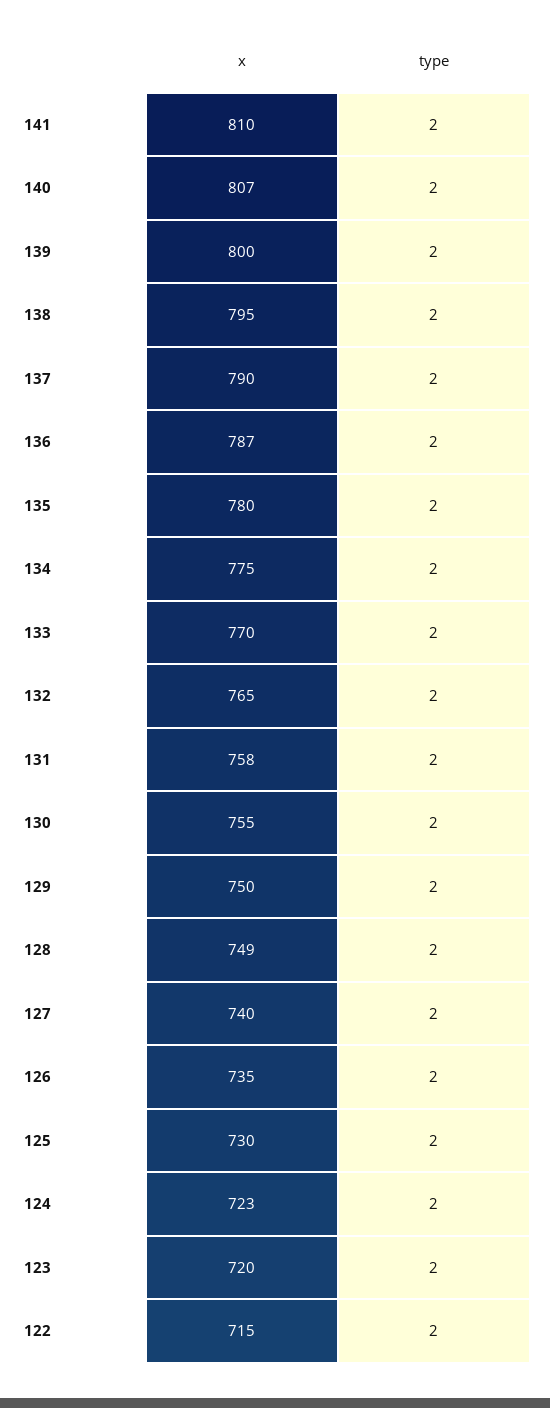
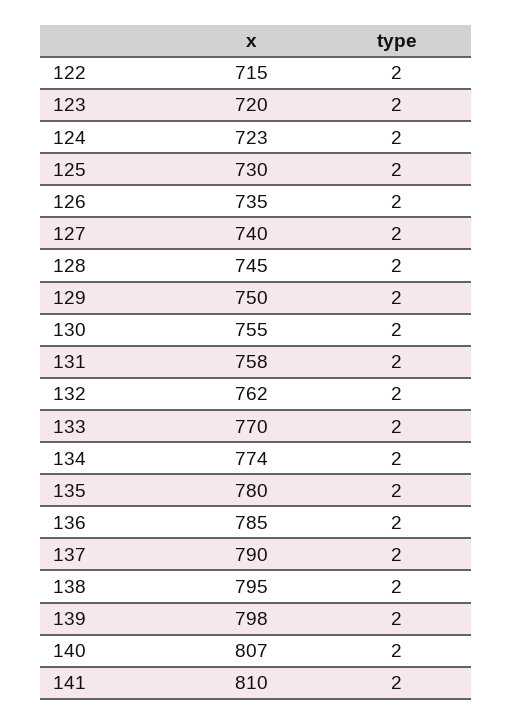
  {
    "x": {
      "141": 810,
      "140": 807,
-     "139": 800,
+     "139": 798,
      "138": 795,
      "137": 790,
-     "136": 787,
+     "136": 785,
      "135": 780,
-     "134": 775,
+     "134": 774,
      "133": 770,
-     "132": 765,
+     "132": 762,
      "131": 758,
      "130": 755,
      "129": 750,
-     "128": 749,
+     "128": 745,
      "127": 740,
      "126": 735,
      "125": 730,
      "124": 723,
      "123": 720,
      "122": 715
    },
    "type": {
      "141": 2,
      "140": 2,
      "139": 2,
      "138": 2,
      "137": 2,
      "136": 2,
      "135": 2,
      "134": 2,
      "133": 2,
      "132": 2,
      "131": 2,
      "130": 2,
      "129": 2,
      "128": 2,
      "127": 2,
      "126": 2,
      "125": 2,
      "124": 2,
      "123": 2,
      "122": 2
    }
  }

